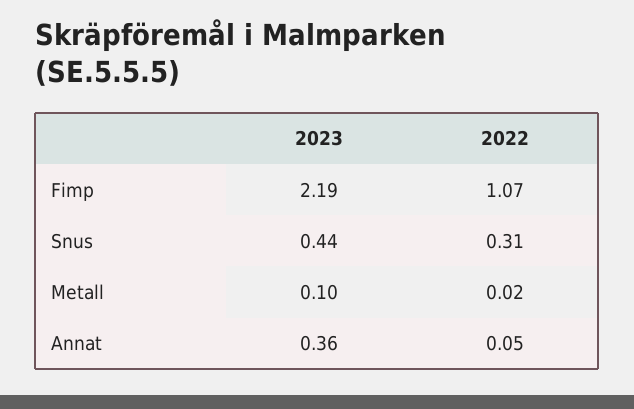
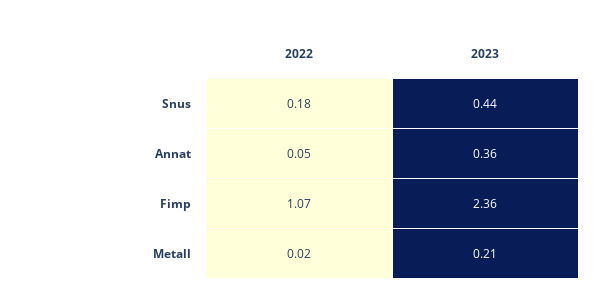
  {
    "2023": {
-     "Fimp": 2.19,
+     "Fimp": 2.36,
      "Snus": 0.44,
-     "Metall": 0.1,
+     "Metall": 0.21,
      "Annat": 0.36
    },
    "2022": {
      "Fimp": 1.07,
-     "Snus": 0.31,
+     "Snus": 0.18,
      "Metall": 0.02,
      "Annat": 0.05
    }
  }

